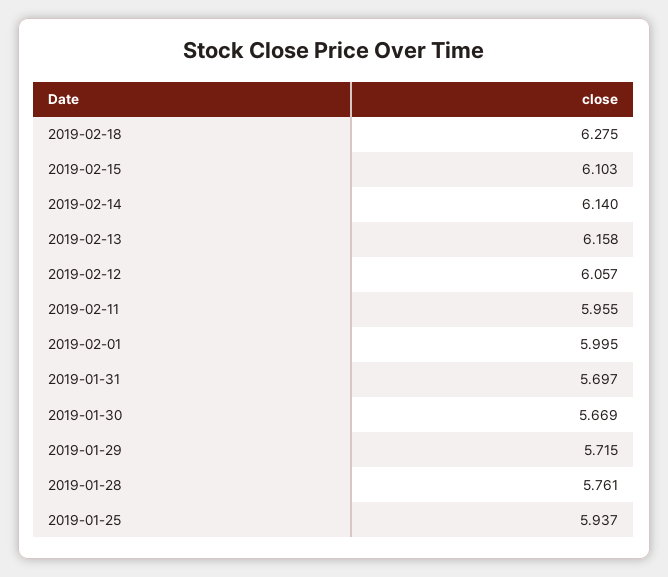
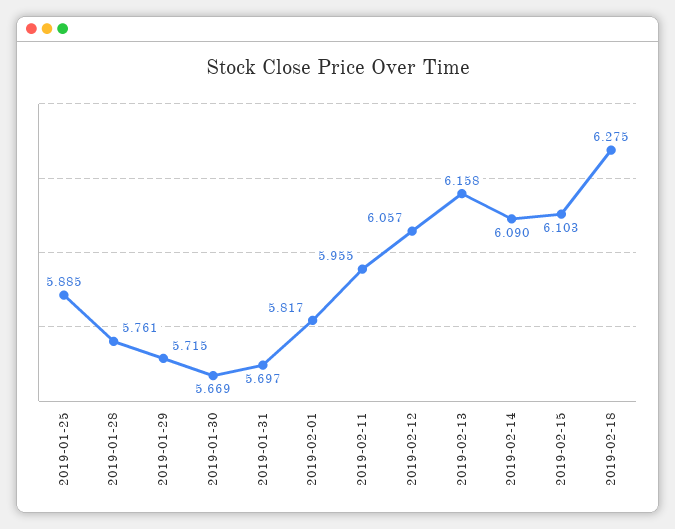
  {
    "2019-02-18": 6.275,
    "2019-02-15": 6.103,
-   "2019-02-14": 6.14,
+   "2019-02-14": 6.09,
    "2019-02-13": 6.158,
    "2019-02-12": 6.057,
    "2019-02-11": 5.955,
-   "2019-02-01": 5.995,
+   "2019-02-01": 5.817,
    "2019-01-31": 5.697,
    "2019-01-30": 5.669,
    "2019-01-29": 5.715,
    "2019-01-28": 5.761,
-   "2019-01-25": 5.937
+   "2019-01-25": 5.885
  }

